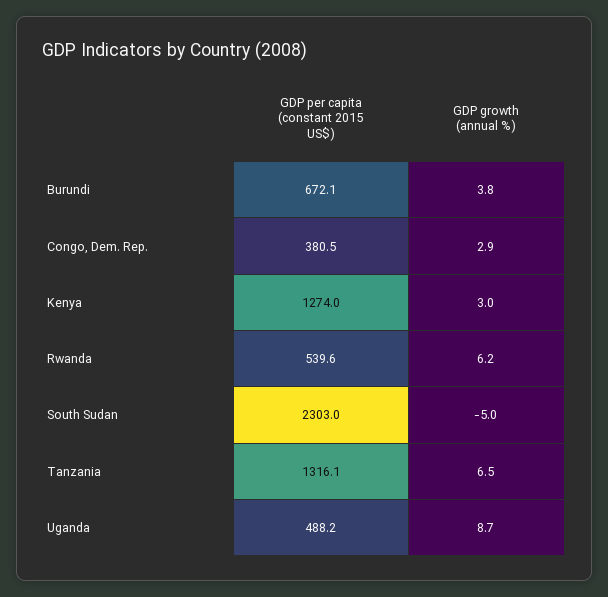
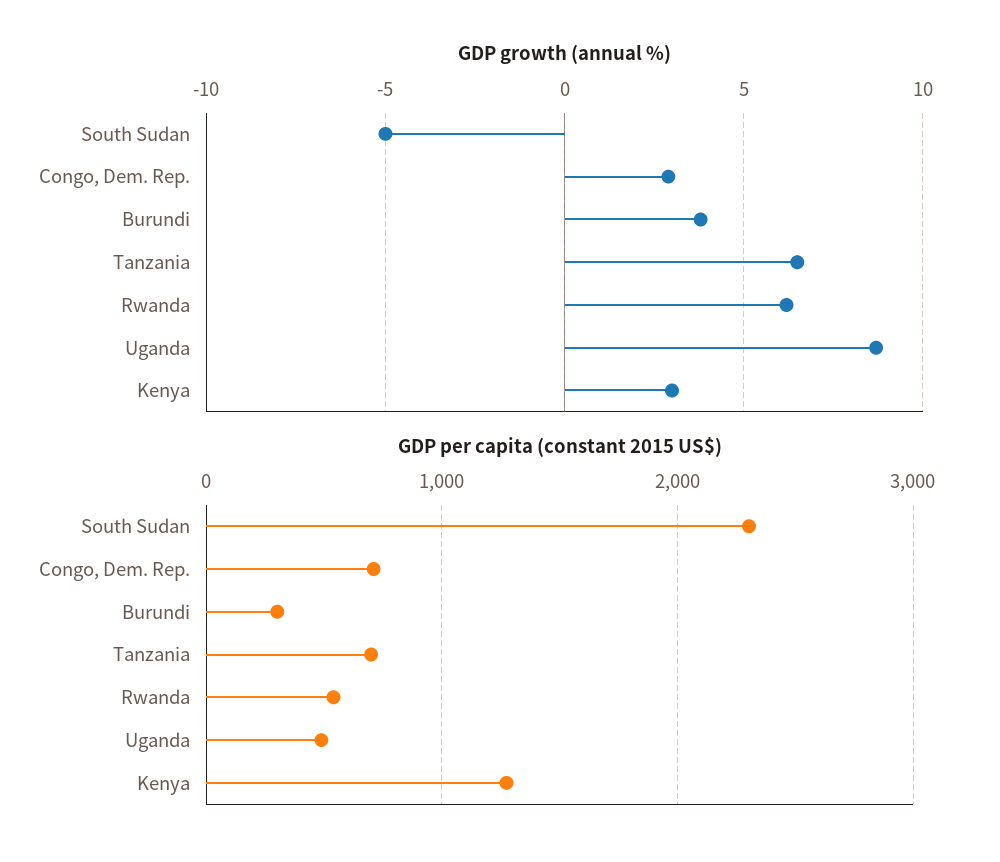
  {
    "GDP per capita (constant 2015 US$)": {
-     "Burundi": 672.1,
+     "Burundi": 300,
-     "Congo, Dem. Rep.": 380.5,
+     "Congo, Dem. Rep.": 700,
      "Kenya": 1274,
      "Rwanda": 539.6,
      "South Sudan": 2303,
-     "Tanzania": 1316.1,
+     "Tanzania": 700,
      "Uganda": 488.2
    },
    "GDP growth (annual %)": {
      "Burundi": 3.8,
      "Congo, Dem. Rep.": 2.9,
      "Kenya": 3,
      "Rwanda": 6.2,
      "South Sudan": -5,
      "Tanzania": 6.5,
      "Uganda": 8.7
    }
  }

